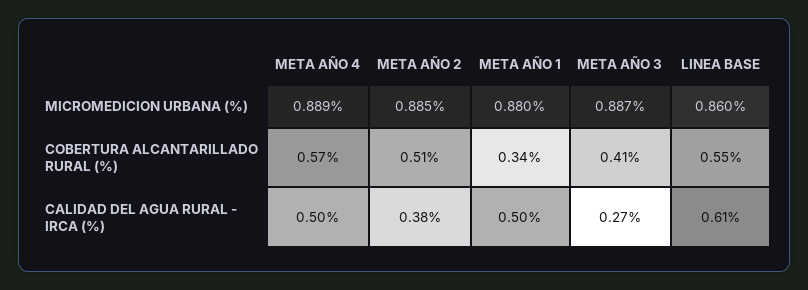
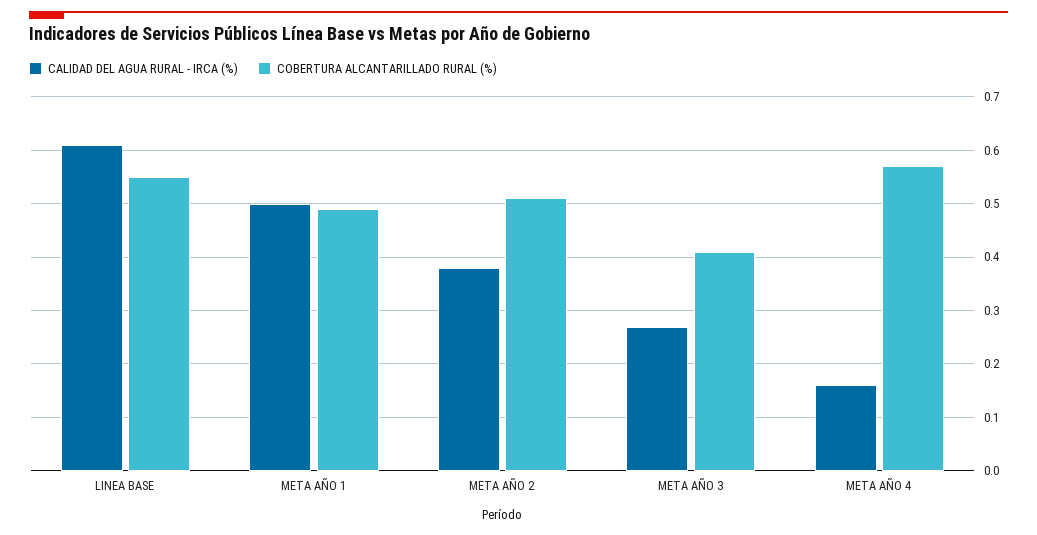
  {
-   "MICROMEDICION URBANA (%)": {
-     "META AÑO 4": 0.889,
-     "META AÑO 2": 0.885,
-     "META AÑO 1": 0.88,
-     "META AÑO 3": 0.887,
-     "LINEA BASE": 0.86
-   },
    "COBERTURA ALCANTARILLADO RURAL (%)": {
      "META AÑO 4": 0.57,
      "META AÑO 2": 0.51,
-     "META AÑO 1": 0.34,
+     "META AÑO 1": 0.5,
      "META AÑO 3": 0.41,
      "LINEA BASE": 0.55
    },
    "CALIDAD DEL AGUA RURAL - IRCA (%)": {
-     "META AÑO 4": 0.5,
+     "META AÑO 4": 0.15,
      "META AÑO 2": 0.38,
      "META AÑO 1": 0.5,
      "META AÑO 3": 0.27,
      "LINEA BASE": 0.61
    }
  }

